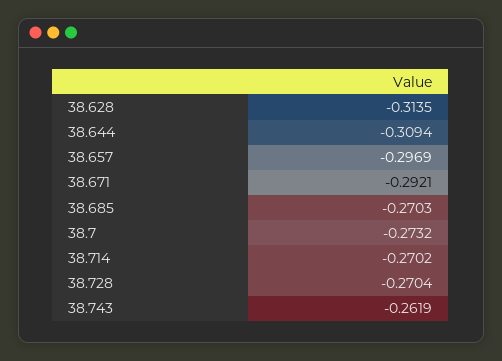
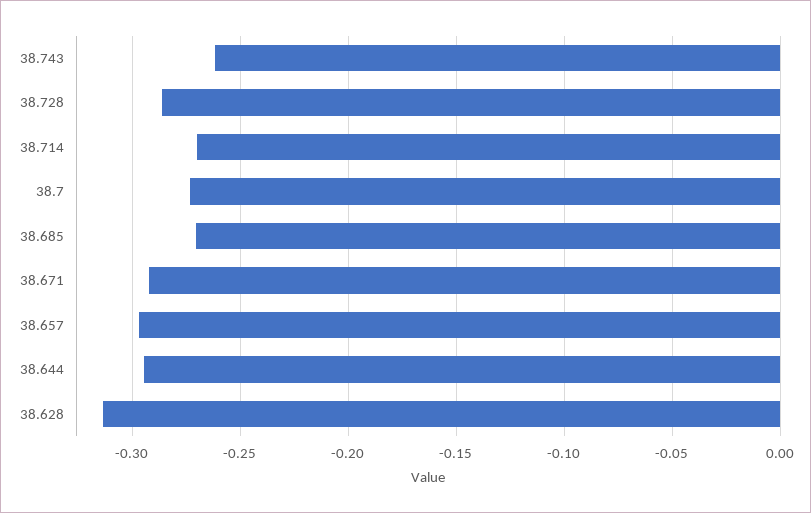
  {
    "38.628": -0.3135,
-   "38.644": -0.3094,
+   "38.644": -0.295,
    "38.657": -0.2969,
    "38.671": -0.2921,
    "38.685": -0.2703,
    "38.7": -0.2732,
    "38.714": -0.2702,
-   "38.728": -0.2704,
+   "38.728": -0.285,
    "38.743": -0.2619
  }

